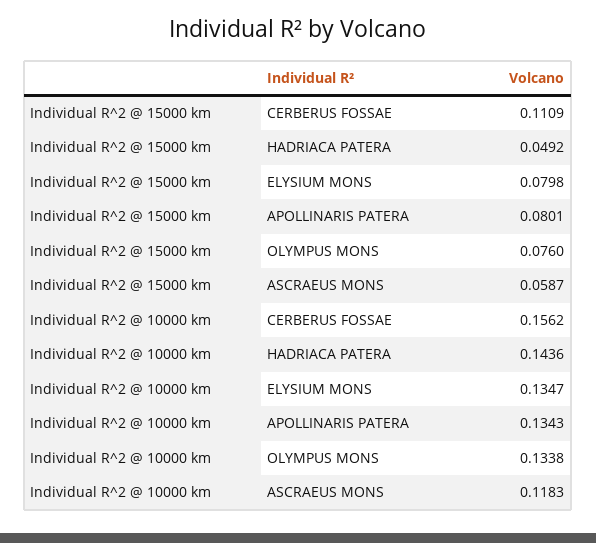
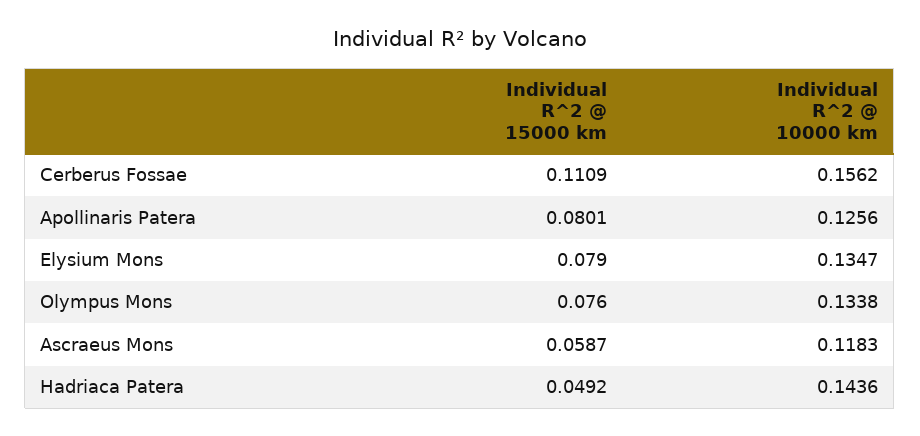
  {
    "Individual R^2 @ 15000 km": {
      "CERBERUS FOSSAE": 0.1109,
      "HADRIACA PATERA": 0.0492,
-     "ELYSIUM MONS": 0.0798,
+     "ELYSIUM MONS": 0.079,
      "APOLLINARIS PATERA": 0.0801,
      "OLYMPUS MONS": 0.076,
      "ASCRAEUS MONS": 0.0587
    },
    "Individual R^2 @ 10000 km": {
      "CERBERUS FOSSAE": 0.1562,
      "HADRIACA PATERA": 0.1436,
      "ELYSIUM MONS": 0.1347,
-     "APOLLINARIS PATERA": 0.1343,
+     "APOLLINARIS PATERA": 0.1256,
      "OLYMPUS MONS": 0.1338,
      "ASCRAEUS MONS": 0.1183
    }
  }

